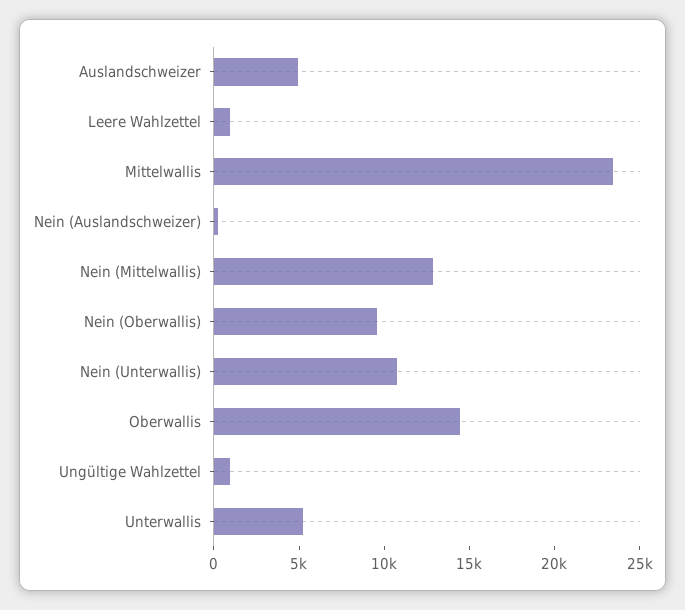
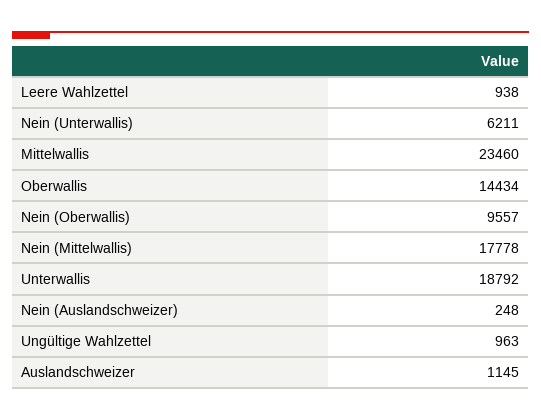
  {
-   "Auslandschweizer": 5000,
+   "Auslandschweizer": 1145,
    "Leere Wahlzettel": 938,
    "Mittelwallis": 23460,
    "Nein (Auslandschweizer)": 248,
-   "Nein (Mittelwallis)": 13000,
+   "Nein (Mittelwallis)": 17778,
    "Nein (Oberwallis)": 9557,
-   "Nein (Unterwallis)": 11000,
+   "Nein (Unterwallis)": 6211,
    "Oberwallis": 14434,
    "Ungültige Wahlzettel": 963,
-   "Unterwallis": 5000
+   "Unterwallis": 18792
  }

